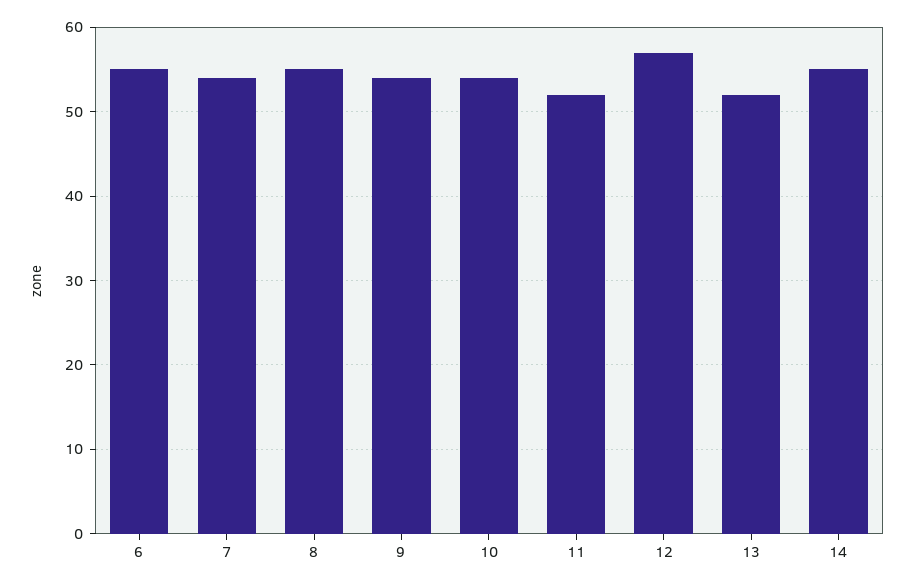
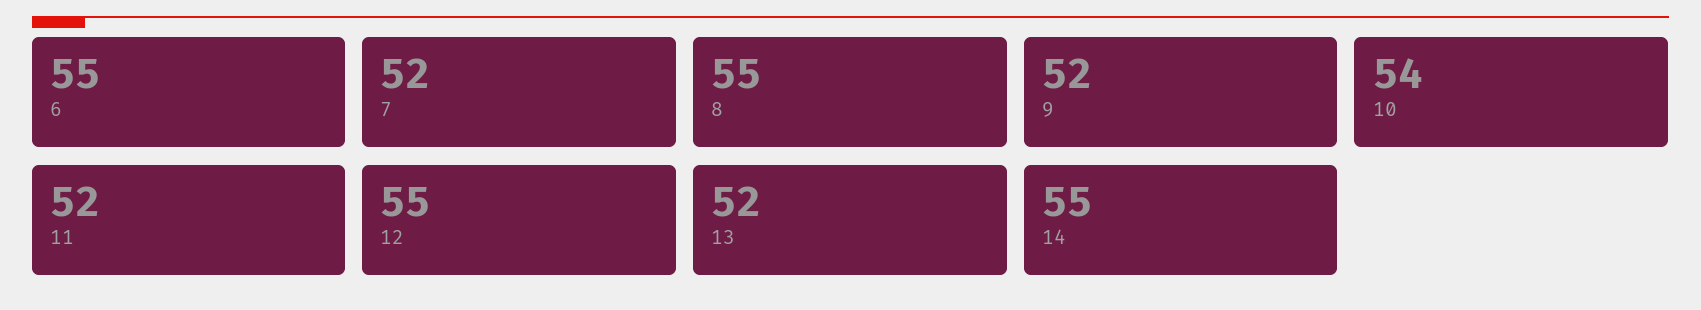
  {
    "6": 55,
-   "7": 54,
+   "7": 52,
    "8": 55,
-   "9": 54,
+   "9": 52,
    "10": 54,
    "11": 52,
-   "12": 57,
+   "12": 55,
    "13": 52,
    "14": 55
  }

